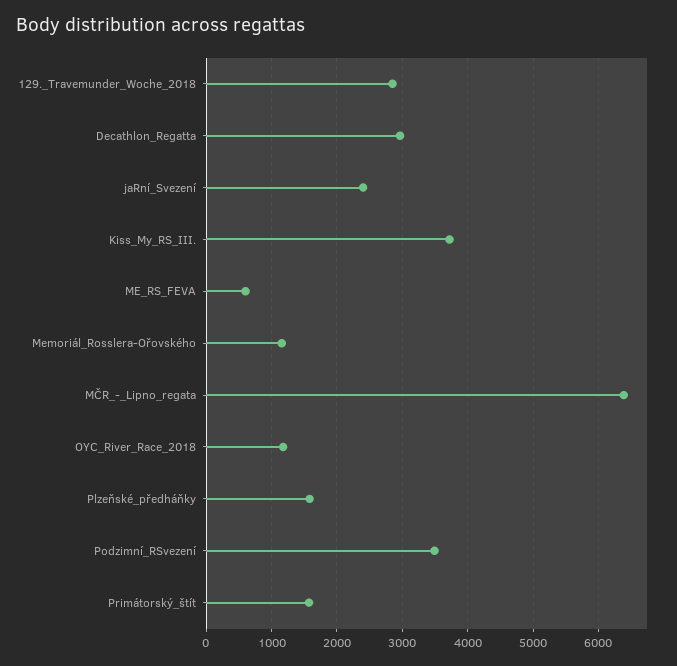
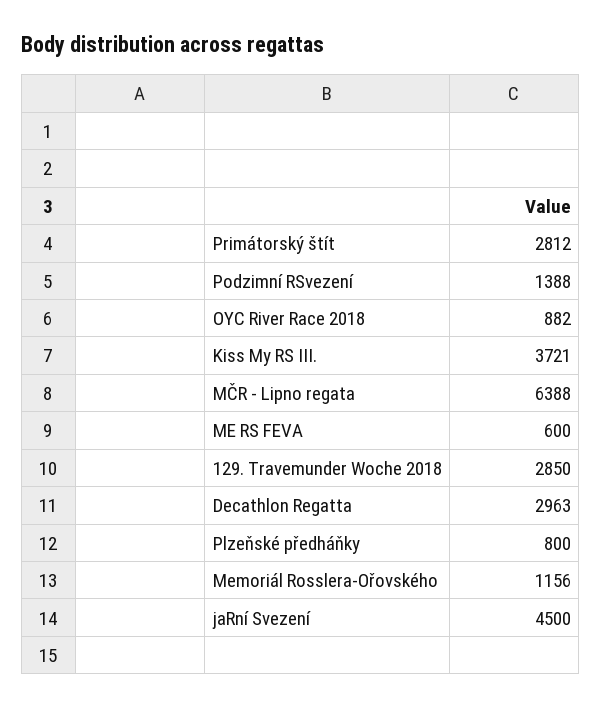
  {
    "129._Travemunder_Woche_2018": 2850,
    "Decathlon_Regatta": 2963,
-   "jaRní_Svezení": 2400,
+   "jaRní_Svezení": 4500,
    "Kiss_My_RS_III.": 3721,
    "ME_RS_FEVA": 600,
    "Memoriál_Rosslera-Ořovského": 1156,
    "MČR_-_Lipno_regata": 6388,
-   "OYC_River_Race_2018": 1200,
+   "OYC_River_Race_2018": 882,
-   "Plzeňské_předháňky": 1600,
+   "Plzeňské_předháňky": 800,
-   "Podzimní_RSvezení": 3500,
+   "Podzimní_RSvezení": 1388,
-   "Primátorský_štít": 1600
+   "Primátorský_štít": 2812
  }

